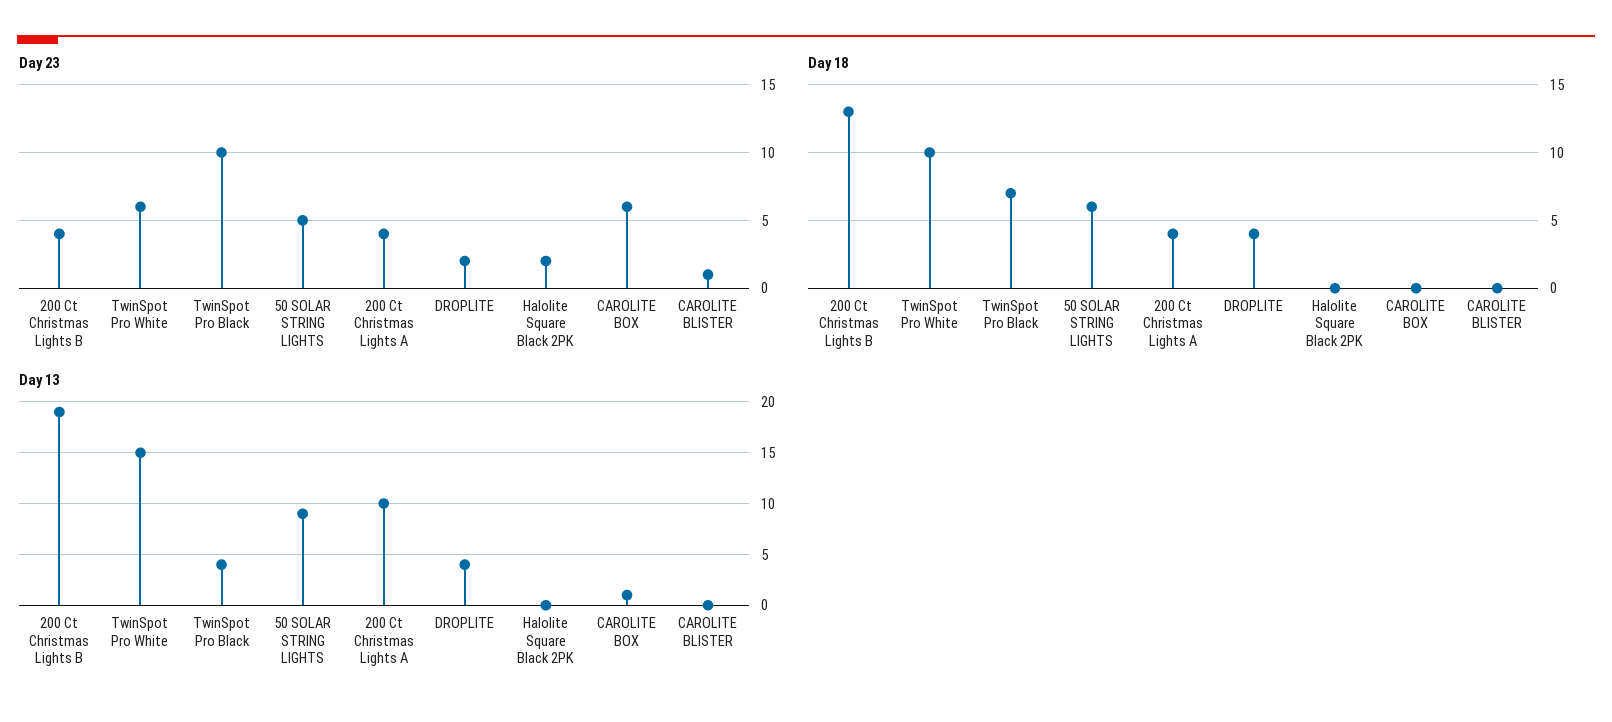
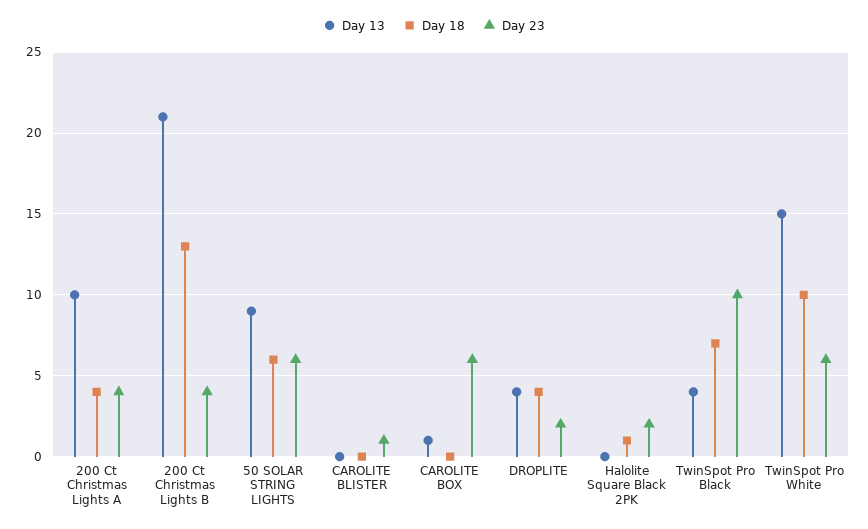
  {
    "Day 23": {
      "200 Ct Christmas Lights B": 4,
      "TwinSpot Pro White": 6,
      "TwinSpot Pro Black": 10,
-     "50 SOLAR STRING LIGHTS": 5,
+     "50 SOLAR STRING LIGHTS": 6,
      "200 Ct Christmas Lights A": 4,
      "DROPLITE": 2,
      "Halolite Square Black 2PK": 2,
      "CAROLITE BOX": 6,
      "CAROLITE BLISTER": 1
    },
    "Day 18": {
      "200 Ct Christmas Lights B": 13,
      "TwinSpot Pro White": 10,
      "TwinSpot Pro Black": 7,
      "50 SOLAR STRING LIGHTS": 6,
      "200 Ct Christmas Lights A": 4,
      "DROPLITE": 4,
-     "Halolite Square Black 2PK": 0,
+     "Halolite Square Black 2PK": 1,
      "CAROLITE BOX": 0,
      "CAROLITE BLISTER": 0
    },
    "Day 13": {
-     "200 Ct Christmas Lights B": 19,
+     "200 Ct Christmas Lights B": 21,
      "TwinSpot Pro White": 15,
      "TwinSpot Pro Black": 4,
      "50 SOLAR STRING LIGHTS": 9,
      "200 Ct Christmas Lights A": 10,
      "DROPLITE": 4,
      "Halolite Square Black 2PK": 0,
      "CAROLITE BOX": 1,
      "CAROLITE BLISTER": 0
    }
  }

